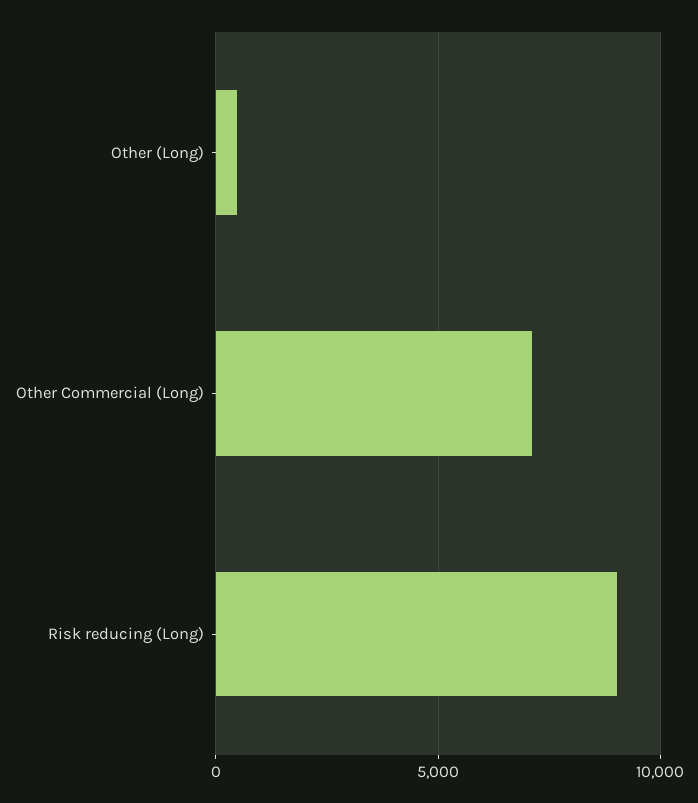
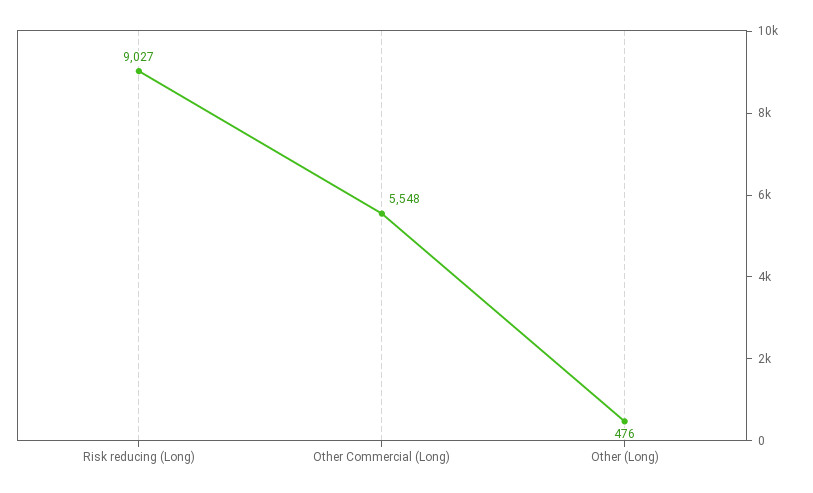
  {
    "Other (Long)": 476,
-   "Other Commercial (Long)": 7000,
+   "Other Commercial (Long)": 5548,
    "Risk reducing (Long)": 9027
  }

